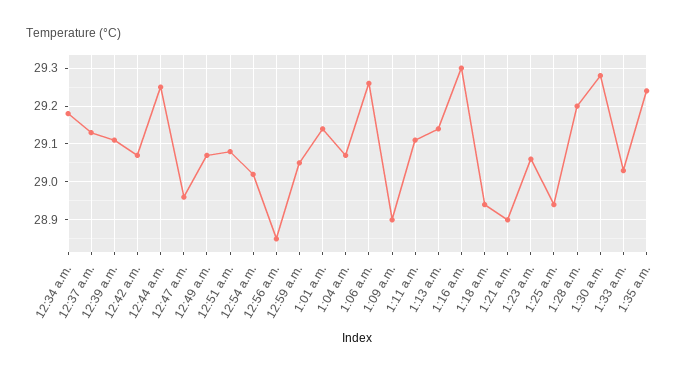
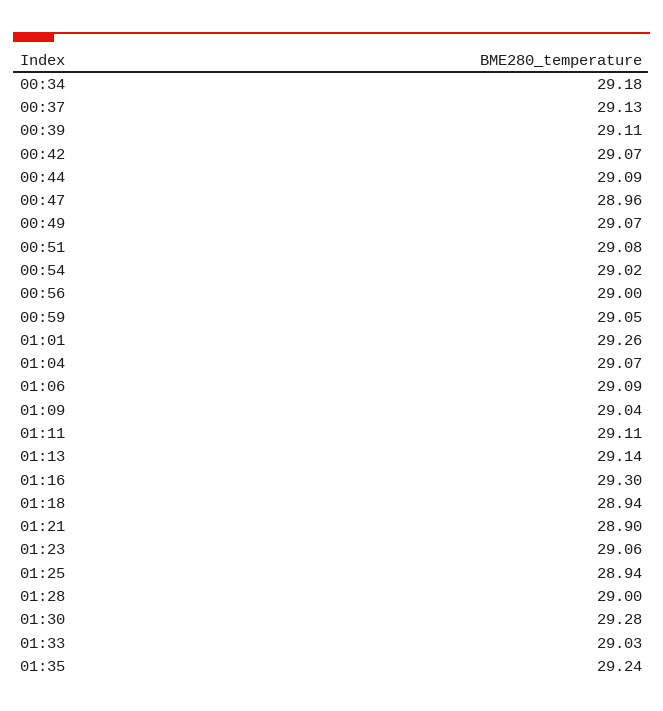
  {
    "12:34 a.m.": 29.18,
    "12:37 a.m.": 29.13,
    "12:39 a.m.": 29.11,
    "12:42 a.m.": 29.07,
-   "12:44 a.m.": 29.25,
+   "12:44 a.m.": 29.09,
    "12:47 a.m.": 28.96,
    "12:49 a.m.": 29.07,
    "12:51 a.m.": 29.08,
    "12:54 a.m.": 29.02,
-   "12:56 a.m.": 28.85,
+   "12:56 a.m.": 29,
    "12:59 a.m.": 29.05,
-   "1:01 a.m.": 29.15,
+   "1:01 a.m.": 29.26,
    "1:04 a.m.": 29.07,
-   "1:06 a.m.": 29.25,
+   "1:06 a.m.": 29.09,
-   "1:09 a.m.": 28.9,
+   "1:09 a.m.": 29.04,
    "1:11 a.m.": 29.11,
    "1:13 a.m.": 29.14,
    "1:16 a.m.": 29.3,
    "1:18 a.m.": 28.94,
    "1:21 a.m.": 28.9,
    "1:23 a.m.": 29.06,
    "1:25 a.m.": 28.94,
-   "1:28 a.m.": 29.2,
+   "1:28 a.m.": 29,
    "1:30 a.m.": 29.28,
    "1:33 a.m.": 29.03,
    "1:35 a.m.": 29.24
  }

